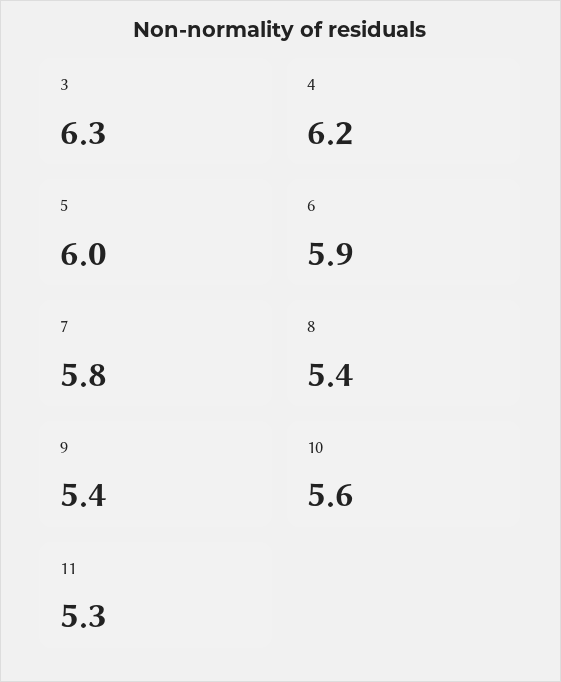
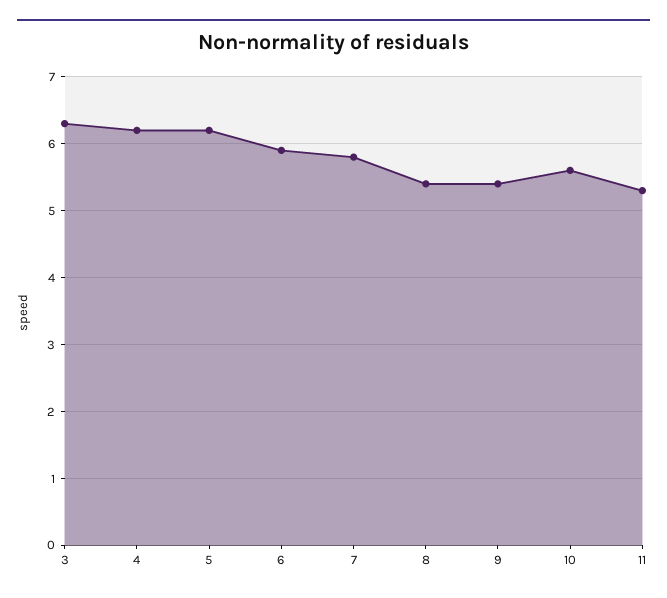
  {
    "3": 6.3,
    "4": 6.2,
-   "5": 6,
+   "5": 6.2,
    "6": 5.9,
    "7": 5.8,
    "8": 5.4,
    "9": 5.4,
    "10": 5.6,
    "11": 5.3
  }

